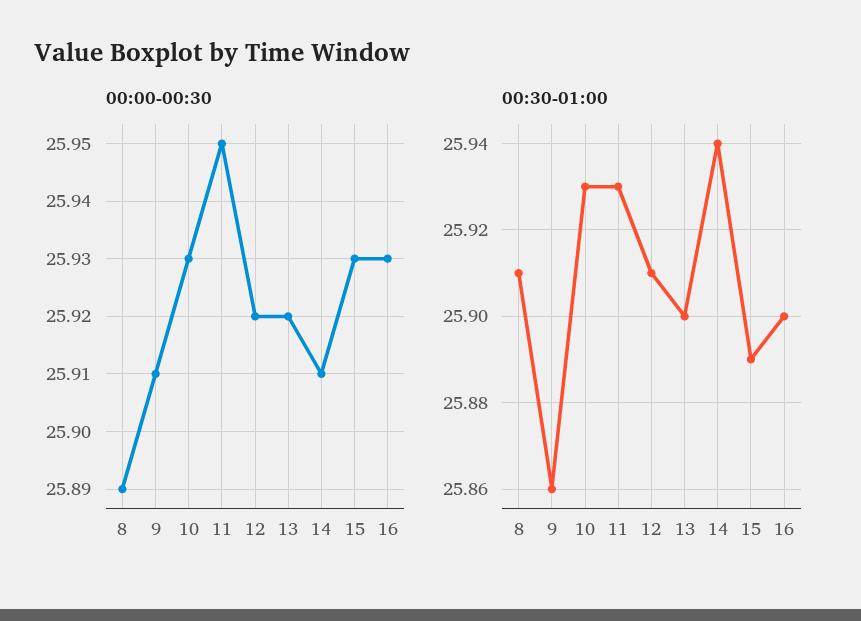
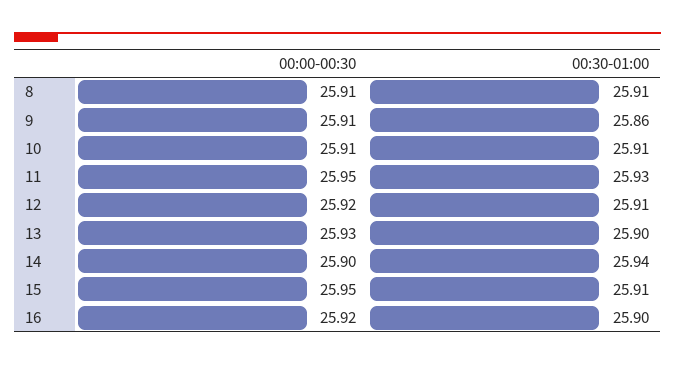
  {
    "00:00-00:30": {
-     "8": 25.89,
+     "8": 25.91,
      "9": 25.91,
-     "10": 25.93,
+     "10": 25.91,
      "11": 25.95,
      "12": 25.92,
-     "13": 25.92,
+     "13": 25.93,
-     "14": 25.91,
+     "14": 25.9,
-     "15": 25.93,
+     "15": 25.95,
-     "16": 25.93
+     "16": 25.92
    },
    "00:30-01:00": {
      "8": 25.91,
      "9": 25.86,
-     "10": 25.93,
+     "10": 25.91,
      "11": 25.93,
      "12": 25.91,
      "13": 25.9,
      "14": 25.94,
-     "15": 25.89,
+     "15": 25.91,
      "16": 25.9
    }
  }

